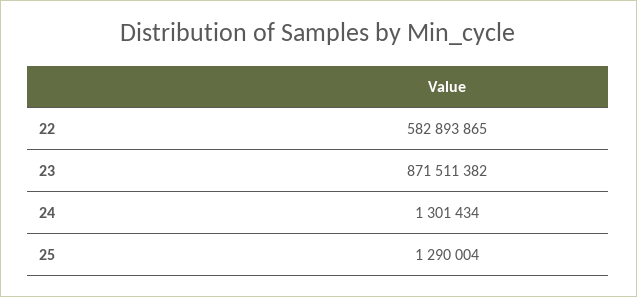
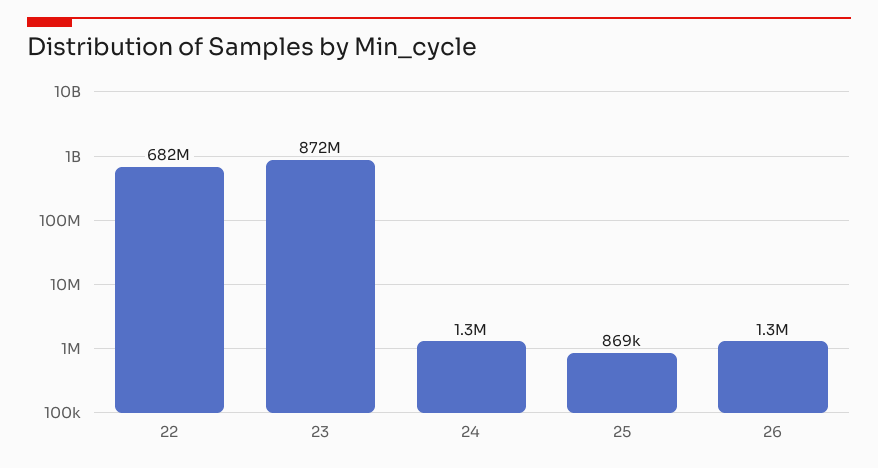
  {
-   "22": 582893865,
+   "22": 682000000,
    "23": 871511382,
    "24": 1301434,
-   "25": 1290004
+   "25": 869000,
+   "26": 1300000
  }

